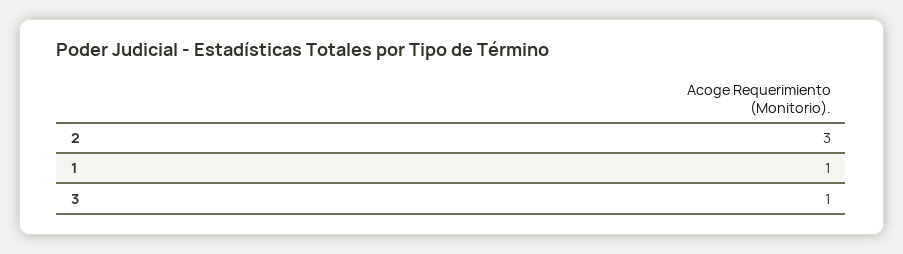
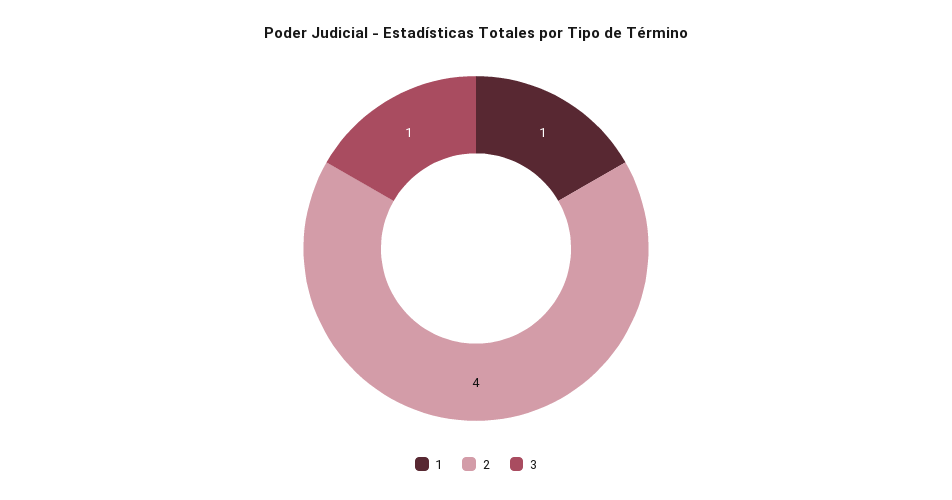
  {
-   "2": 3,
+   "2": 4,
    "1": 1,
    "3": 1
  }

